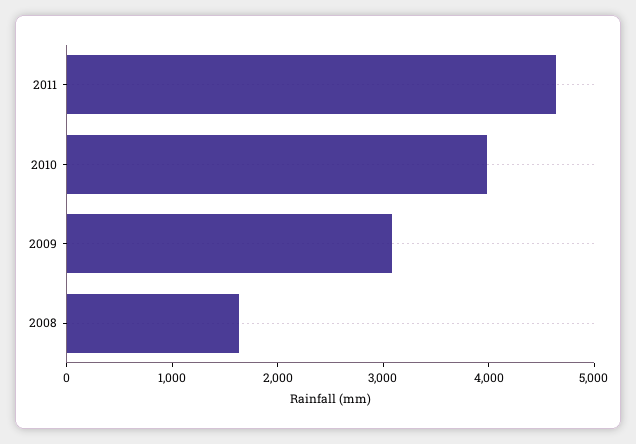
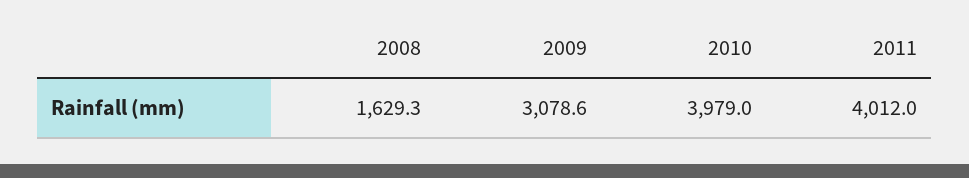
  {
-   "2011": 4600,
+   "2011": 4012,
    "2010": 3979,
    "2009": 3078.6,
    "2008": 1629.3
  }

